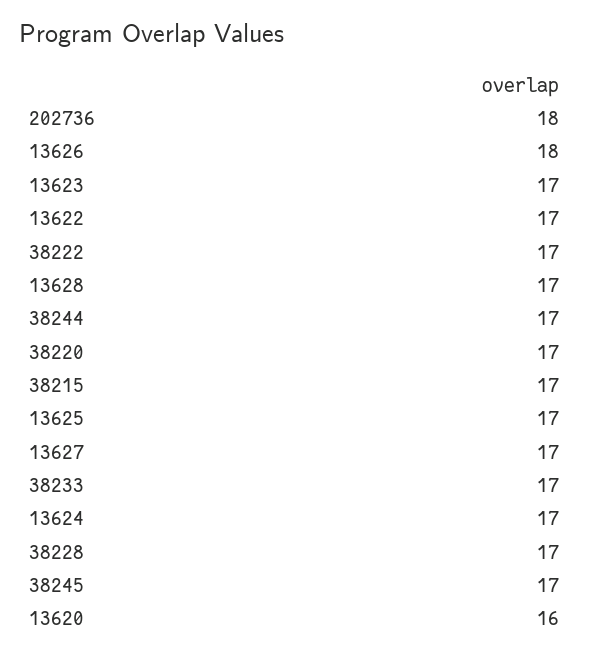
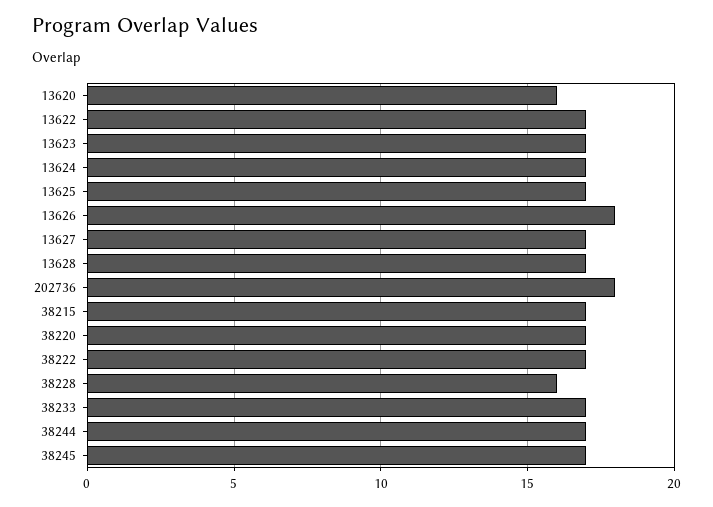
  {
    "202736": 18,
    "13626": 18,
    "13623": 17,
    "13622": 17,
    "38222": 17,
    "13628": 17,
    "38244": 17,
    "38220": 17,
    "38215": 17,
    "13625": 17,
    "13627": 17,
    "38233": 17,
    "13624": 17,
-   "38228": 17,
+   "38228": 16,
    "38245": 17,
    "13620": 16
  }

